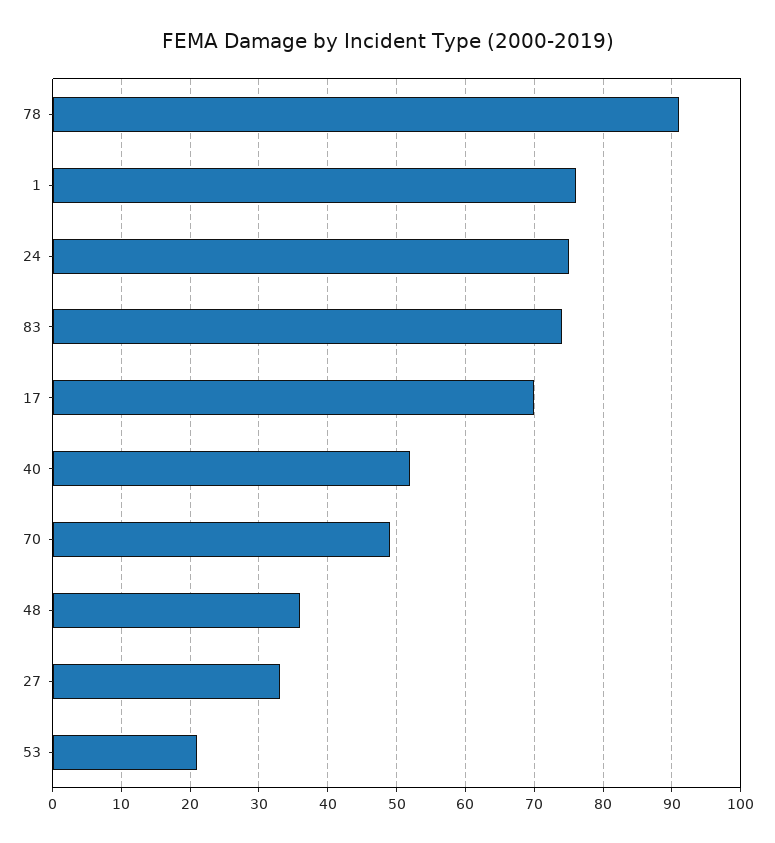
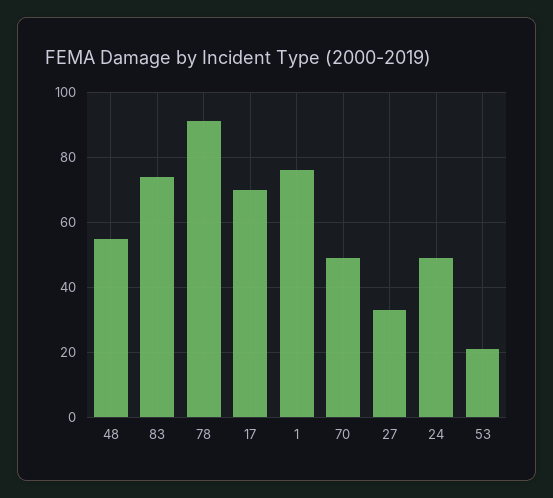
  {
    "78": 91,
    "1": 76,
-   "24": 75,
+   "24": 50,
    "83": 74,
    "17": 70,
-   "40": 52,
    "70": 49,
-   "48": 36,
+   "48": 55,
    "27": 33,
    "53": 21
  }

